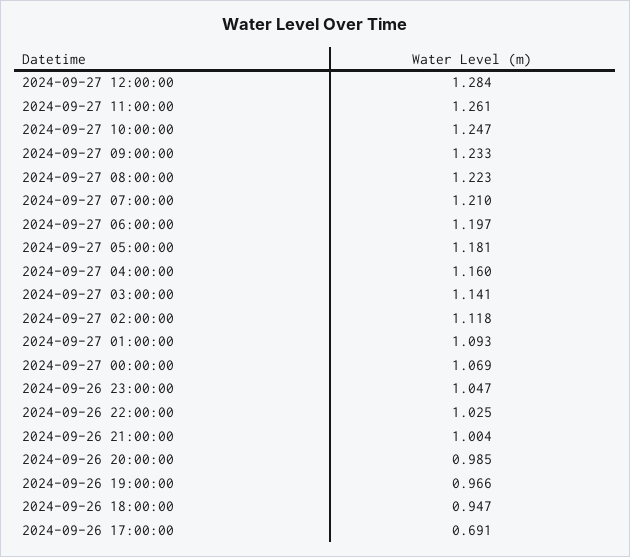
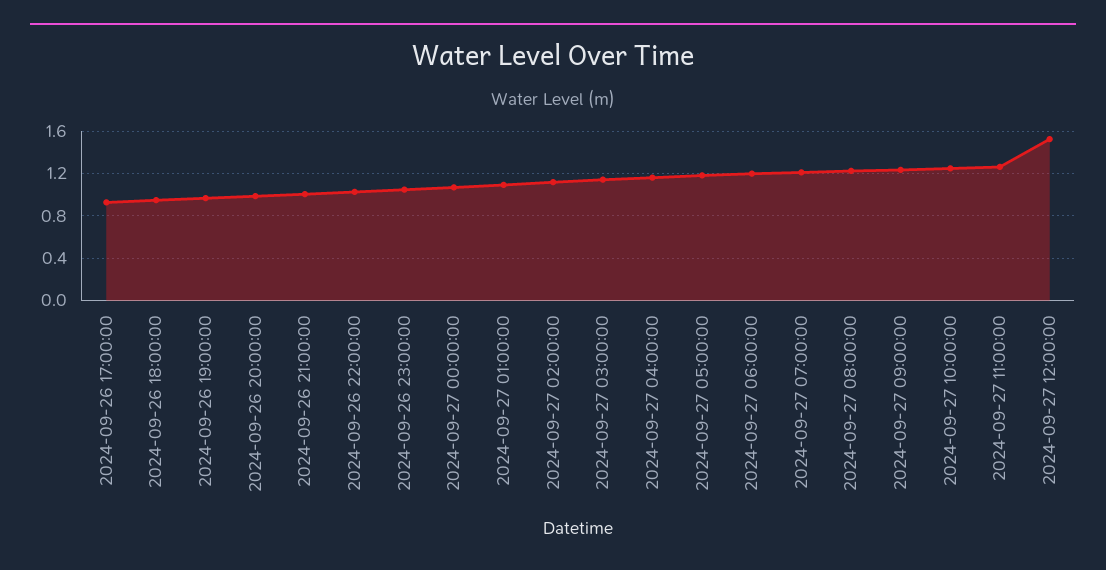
  {
-   "2024-09-27 12:00:00": 1.284,
+   "2024-09-27 12:00:00": 1.5,
    "2024-09-27 11:00:00": 1.261,
    "2024-09-27 10:00:00": 1.247,
    "2024-09-27 09:00:00": 1.233,
    "2024-09-27 08:00:00": 1.223,
    "2024-09-27 07:00:00": 1.21,
    "2024-09-27 06:00:00": 1.197,
    "2024-09-27 05:00:00": 1.181,
    "2024-09-27 04:00:00": 1.16,
    "2024-09-27 03:00:00": 1.141,
    "2024-09-27 02:00:00": 1.118,
    "2024-09-27 01:00:00": 1.093,
    "2024-09-27 00:00:00": 1.069,
    "2024-09-26 23:00:00": 1.047,
    "2024-09-26 22:00:00": 1.025,
    "2024-09-26 21:00:00": 1.004,
    "2024-09-26 20:00:00": 0.985,
    "2024-09-26 19:00:00": 0.966,
    "2024-09-26 18:00:00": 0.947,
-   "2024-09-26 17:00:00": 0.691
+   "2024-09-26 17:00:00": 0.9
  }

